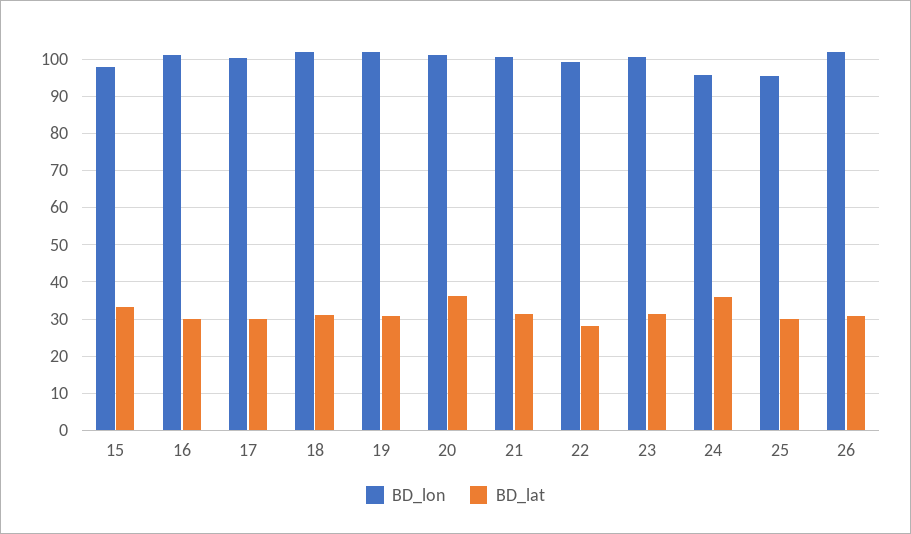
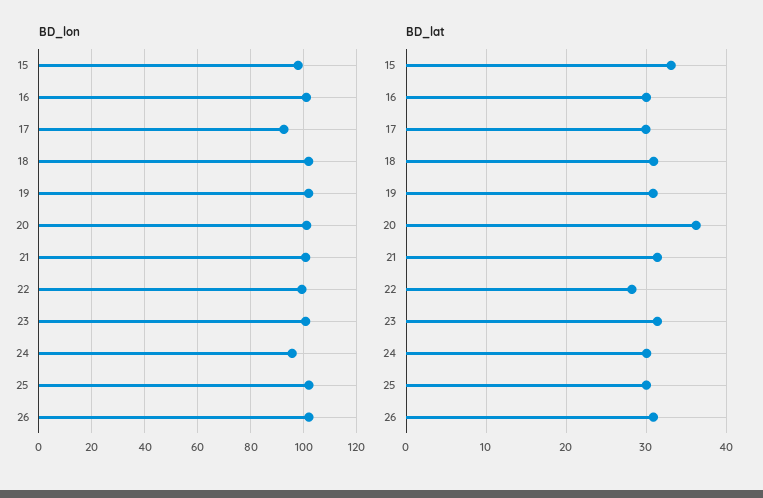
  {
    "BD_lon": {
      "15": 98,
      "16": 102,
-     "17": 100,
+     "17": 92.5,
      "18": 102,
      "19": 102,
      "20": 102,
      "21": 100,
      "22": 100,
      "23": 100,
      "24": 96,
-     "25": 96,
+     "25": 102.5,
      "26": 102
    },
    "BD_lat": {
      "15": 33,
      "16": 30,
      "17": 30,
      "18": 31,
      "19": 31,
      "20": 36,
      "21": 31,
      "22": 28,
      "23": 31,
-     "24": 36,
+     "24": 30,
      "25": 30,
      "26": 31
    }
  }

